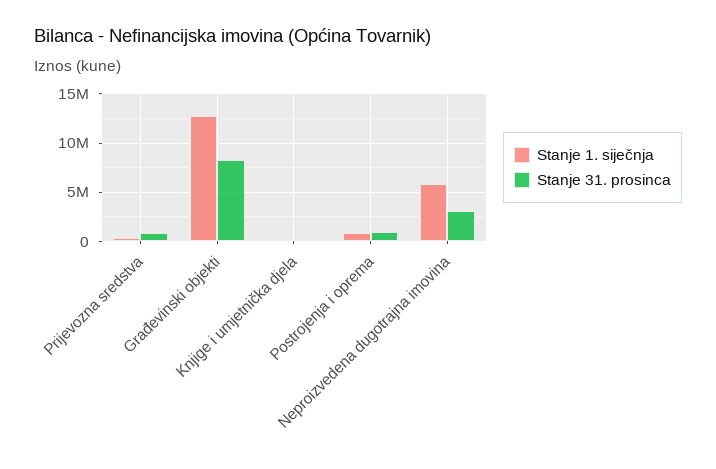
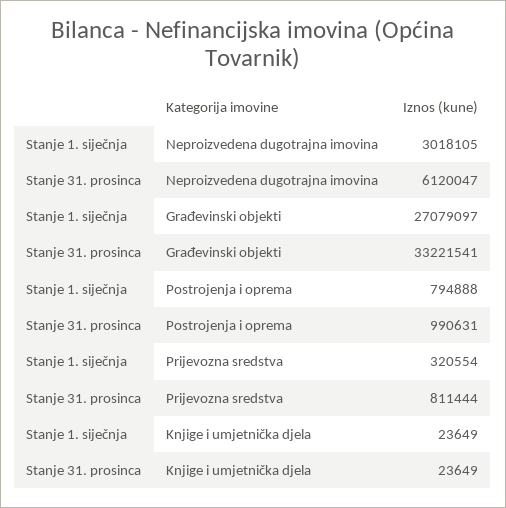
  {
    "Stanje 1. siječnja": {
      "Prijevozna sredstva": 320554,
-     "Građevinski objekti": 13000000,
+     "Građevinski objekti": 27079097,
      "Knjige i umjetnička djela": 23649,
      "Postrojenja i oprema": 794888,
-     "Neproizvedena dugotrajna imovina": 6000000
+     "Neproizvedena dugotrajna imovina": 3018105
    },
    "Stanje 31. prosinca": {
      "Prijevozna sredstva": 811444,
-     "Građevinski objekti": 8000000,
+     "Građevinski objekti": 33221541,
      "Knjige i umjetnička djela": 23649,
      "Postrojenja i oprema": 990631,
-     "Neproizvedena dugotrajna imovina": 3000000
+     "Neproizvedena dugotrajna imovina": 6120047
    }
  }

